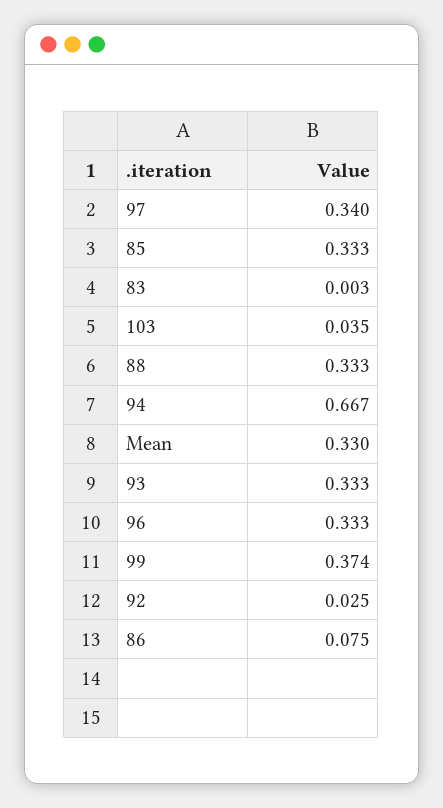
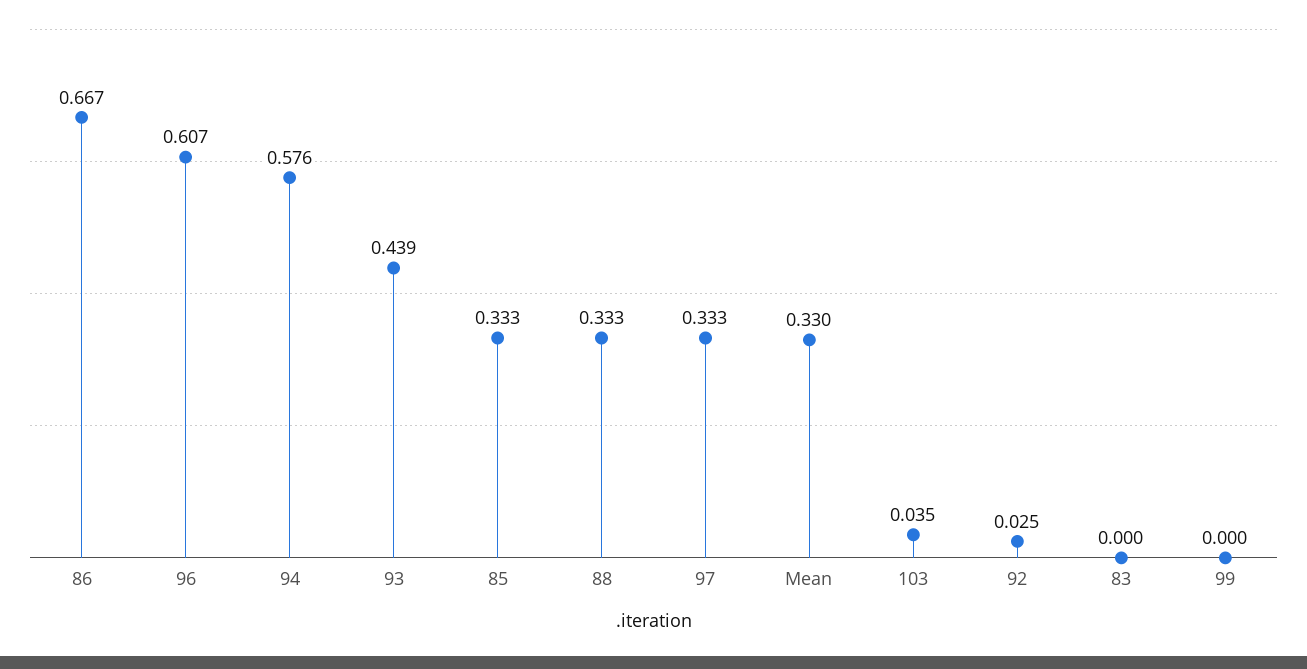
  {
-   "97": 0.34,
+   "97": 0.333,
    "85": 0.333,
-   "83": 0.003,
+   "83": 0,
    "103": 0.035,
    "88": 0.333,
-   "94": 0.667,
+   "94": 0.576,
    "Mean": 0.33,
-   "93": 0.333,
+   "93": 0.439,
-   "96": 0.333,
+   "96": 0.607,
-   "99": 0.374,
+   "99": 0,
    "92": 0.025,
-   "86": 0.075
+   "86": 0.667
  }

